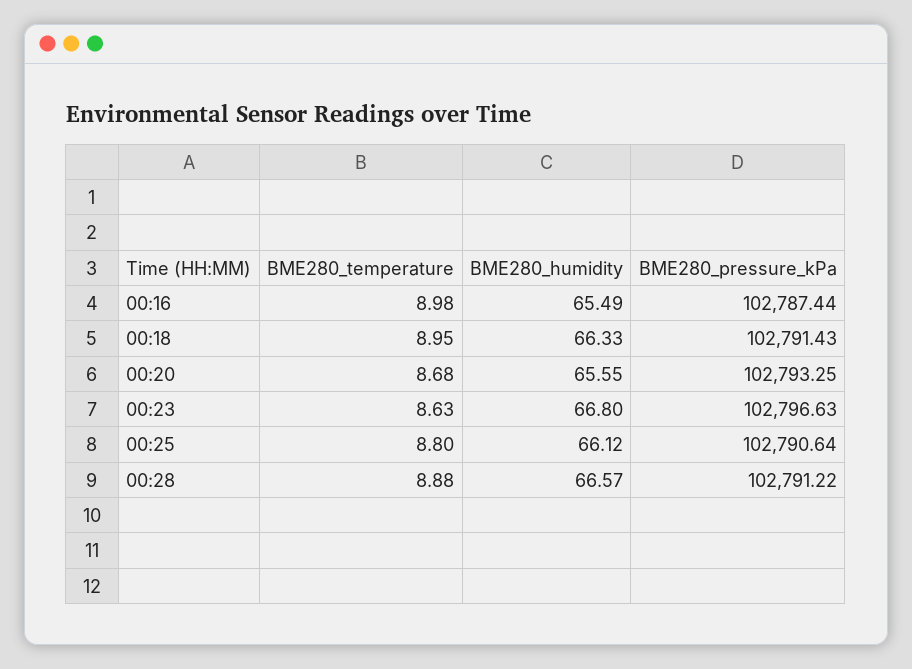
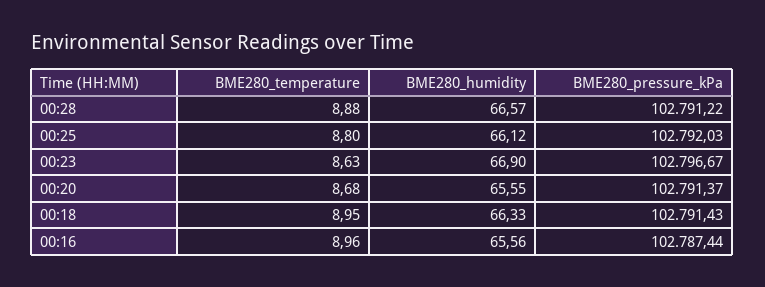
  {
    "BME280_temperature": {
-     "00:16": 8.98,
+     "00:16": 8.96,
      "00:18": 8.95,
      "00:20": 8.68,
      "00:23": 8.63,
      "00:25": 8.8,
      "00:28": 8.88
    },
    "BME280_humidity": {
-     "00:16": 65.49,
+     "00:16": 65.56,
      "00:18": 66.33,
      "00:20": 65.55,
-     "00:23": 66.8,
+     "00:23": 66.9,
      "00:25": 66.12,
      "00:28": 66.57
    },
    "BME280_pressure_kPa": {
      "00:16": 102787.44,
      "00:18": 102791.43,
-     "00:20": 102793.25,
+     "00:20": 102791.37,
-     "00:23": 102796.63,
+     "00:23": 102796.67,
-     "00:25": 102790.64,
+     "00:25": 102792.03,
      "00:28": 102791.22
    }
  }

